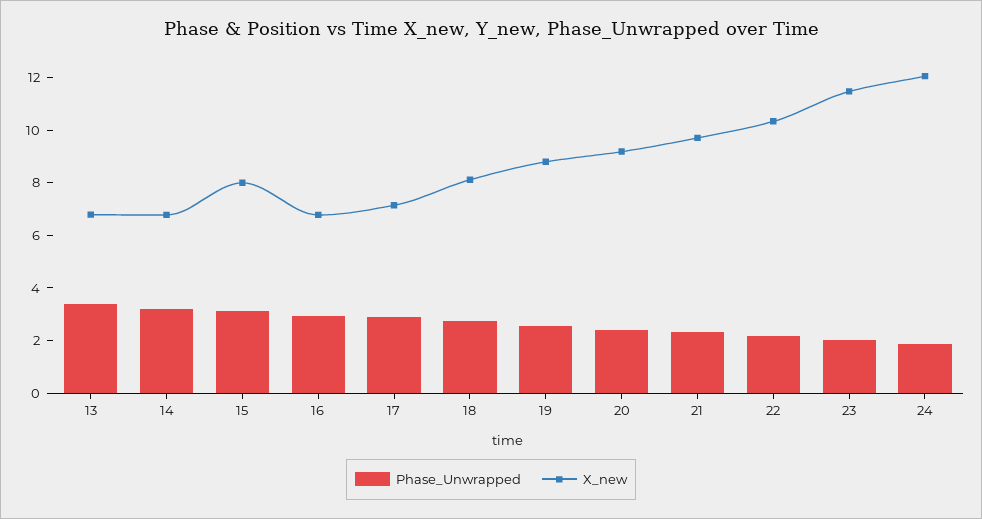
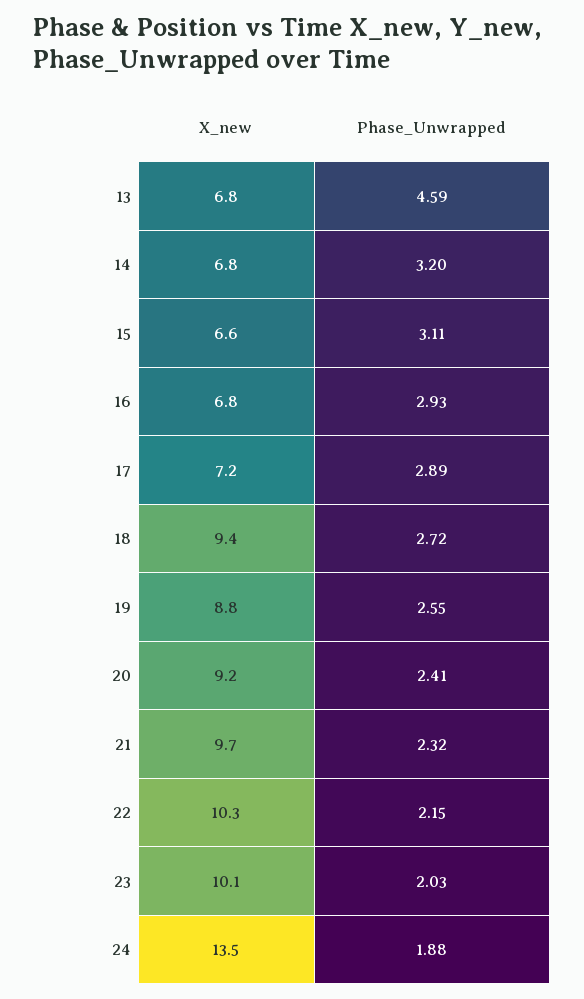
  {
    "Phase_Unwrapped": {
-     "13": 3.5,
+     "13": 4.59,
      "14": 3.2,
      "15": 3.11,
      "16": 2.93,
      "17": 2.89,
      "18": 2.72,
      "19": 2.55,
      "20": 2.41,
      "21": 2.32,
      "22": 2.15,
      "23": 2.03,
      "24": 1.88
    },
    "X_new": {
      "13": 6.8,
      "14": 6.8,
-     "15": 8,
+     "15": 6.6,
      "16": 6.8,
      "17": 7.2,
-     "18": 8,
+     "18": 9.4,
      "19": 8.8,
      "20": 9.2,
      "21": 9.7,
      "22": 10.3,
-     "23": 11.5,
+     "23": 10.1,
-     "24": 12
+     "24": 13.5
    }
  }

